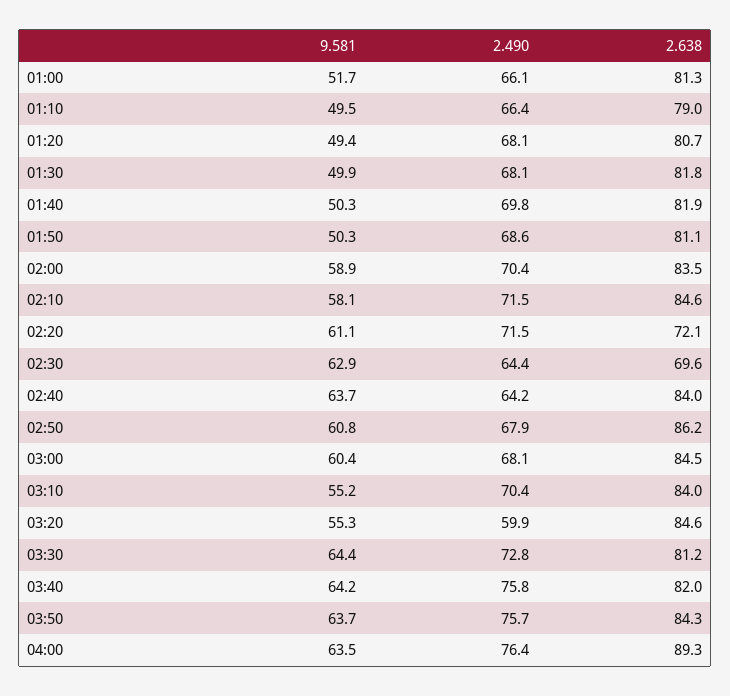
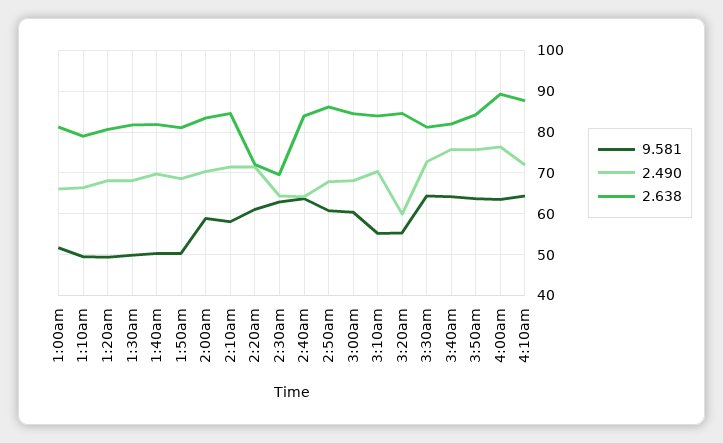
  {
    "9.581": {
      "01:00": 51.7,
      "01:10": 49.5,
      "01:20": 49.4,
      "01:30": 49.9,
      "01:40": 50.3,
      "01:50": 50.3,
      "02:00": 58.9,
      "02:10": 58.1,
      "02:20": 61.1,
      "02:30": 62.9,
      "02:40": 63.7,
      "02:50": 60.8,
      "03:00": 60.4,
      "03:10": 55.2,
      "03:20": 55.3,
      "03:30": 64.4,
      "03:40": 64.2,
      "03:50": 63.7,
-     "04:00": 63.5
+     "04:00": 63.5,
+     "4:10am": 64
    },
    "2.490": {
      "01:00": 66.1,
      "01:10": 66.4,
      "01:20": 68.1,
      "01:30": 68.1,
      "01:40": 69.8,
      "01:50": 68.6,
      "02:00": 70.4,
      "02:10": 71.5,
      "02:20": 71.5,
      "02:30": 64.4,
      "02:40": 64.2,
      "02:50": 67.9,
      "03:00": 68.1,
      "03:10": 70.4,
      "03:20": 59.9,
      "03:30": 72.8,
      "03:40": 75.8,
      "03:50": 75.7,
-     "04:00": 76.4
+     "04:00": 76.4,
+     "4:10am": 72
    },
    "2.638": {
      "01:00": 81.3,
      "01:10": 79,
      "01:20": 80.7,
      "01:30": 81.8,
      "01:40": 81.9,
      "01:50": 81.1,
      "02:00": 83.5,
      "02:10": 84.6,
      "02:20": 72.1,
      "02:30": 69.6,
      "02:40": 84,
      "02:50": 86.2,
      "03:00": 84.5,
      "03:10": 84,
      "03:20": 84.6,
      "03:30": 81.2,
      "03:40": 82,
      "03:50": 84.3,
-     "04:00": 89.3
+     "04:00": 89.3,
+     "4:10am": 88
    }
  }

